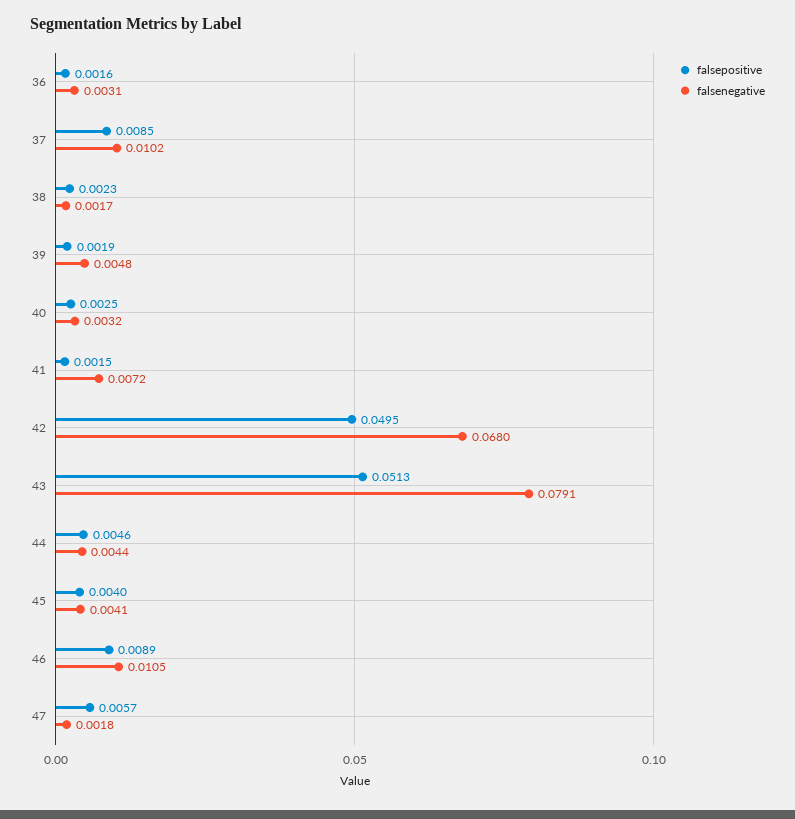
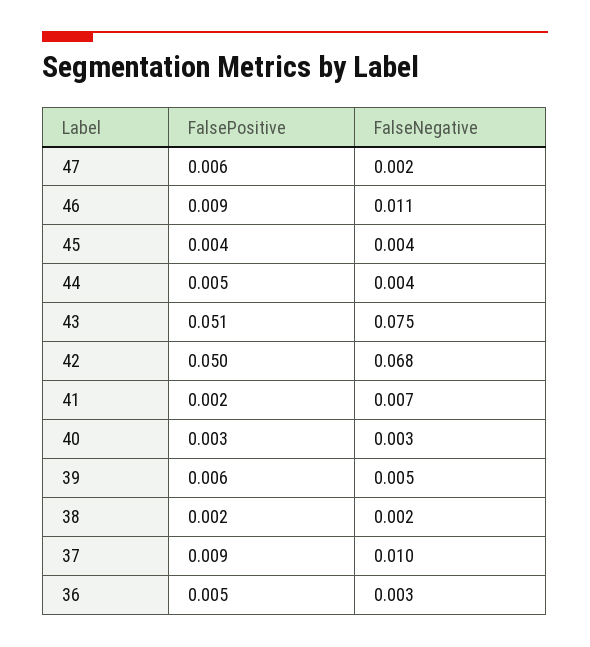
  {
    "falsepositive": {
-     "36": 0.0016,
+     "36": 0.005,
      "37": 0.0085,
      "38": 0.0023,
-     "39": 0.0019,
+     "39": 0.006,
      "40": 0.0025,
      "41": 0.0015,
      "42": 0.0495,
      "43": 0.0513,
      "44": 0.0046,
      "45": 0.004,
      "46": 0.0089,
      "47": 0.0057
    },
    "falsenegative": {
      "36": 0.0031,
      "37": 0.0102,
      "38": 0.0017,
      "39": 0.0048,
      "40": 0.0032,
      "41": 0.0072,
      "42": 0.068,
-     "43": 0.0791,
+     "43": 0.075,
      "44": 0.0044,
      "45": 0.0041,
      "46": 0.0105,
      "47": 0.0018
    }
  }

